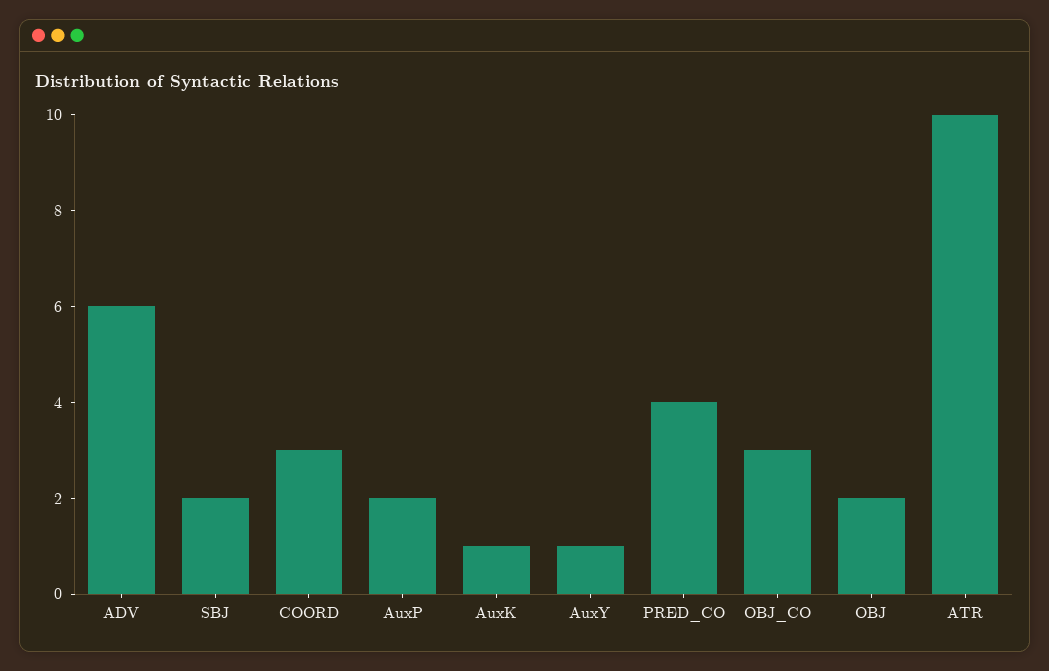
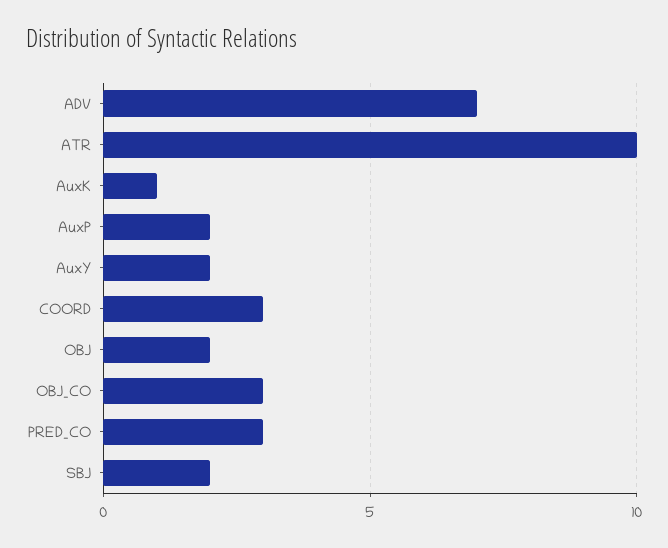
  {
-   "ADV": 6,
+   "ADV": 7,
    "SBJ": 2,
    "COORD": 3,
    "AuxP": 2,
    "AuxK": 1,
-   "AuxY": 1,
+   "AuxY": 2,
-   "PRED_CO": 4,
+   "PRED_CO": 3,
    "OBJ_CO": 3,
    "OBJ": 2,
    "ATR": 10
  }

